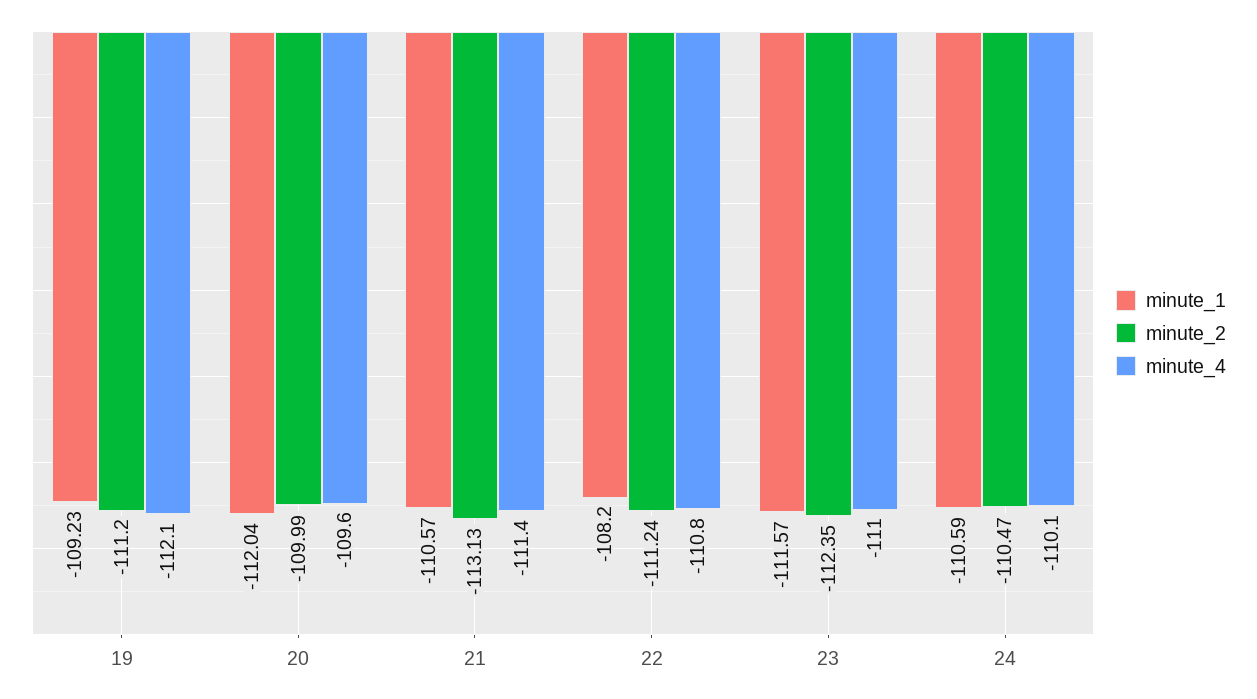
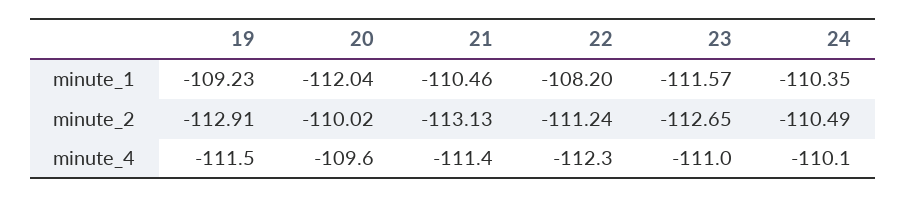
  {
    "minute_1": {
      "19": -109.23,
      "20": -112.04,
-     "21": -110.57,
+     "21": -110.46,
      "22": -108.2,
      "23": -111.57,
-     "24": -110.59
+     "24": -110.35
    },
    "minute_2": {
-     "19": -111.2,
+     "19": -112.91,
-     "20": -109.99,
+     "20": -110.02,
      "21": -113.13,
      "22": -111.24,
-     "23": -112.35,
+     "23": -112.65,
-     "24": -110.47
+     "24": -110.49
    },
    "minute_4": {
-     "19": -112.1,
+     "19": -111.5,
      "20": -109.6,
      "21": -111.4,
-     "22": -110.8,
+     "22": -112.3,
      "23": -111,
      "24": -110.1
    }
  }

